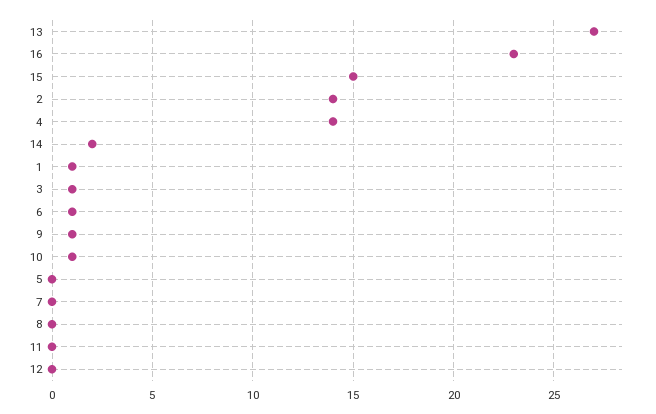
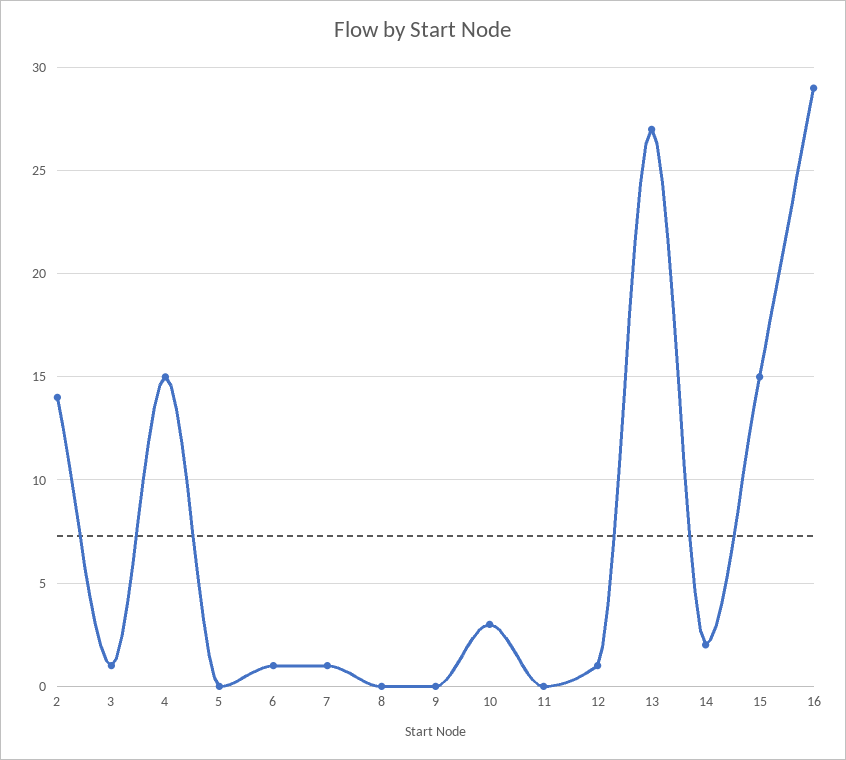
  {
    "13": 27,
-   "16": 23,
+   "16": 29,
    "15": 15,
    "2": 14,
-   "4": 14,
+   "4": 15,
    "14": 2,
-   "1": 1,
    "3": 1,
    "6": 1,
-   "9": 1,
+   "9": 0,
-   "10": 1,
+   "10": 3,
    "5": 0,
-   "7": 0,
+   "7": 1,
    "8": 0,
    "11": 0,
-   "12": 0
+   "12": 1
  }

